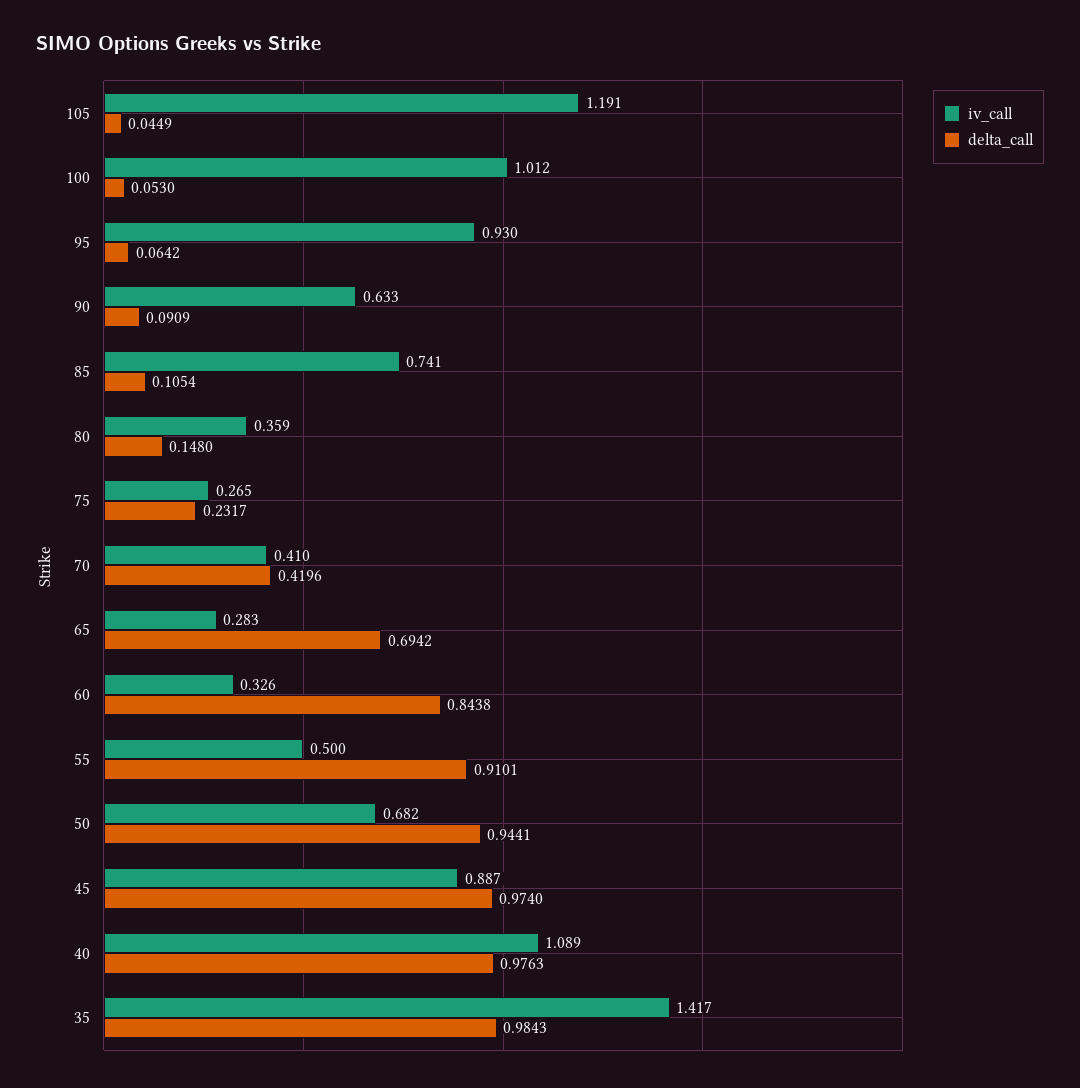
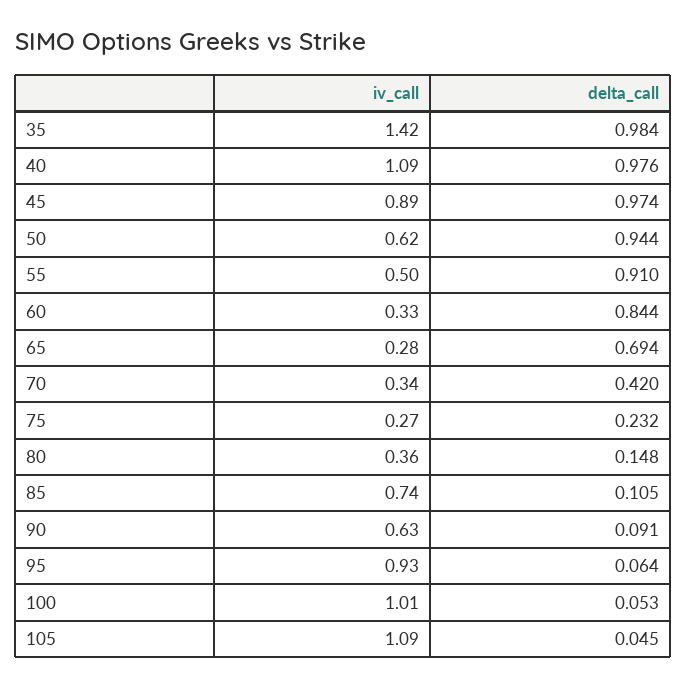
  {
    "iv_call": {
-     "105": 1.191,
+     "105": 1.09,
      "100": 1.012,
      "95": 0.93,
      "90": 0.633,
      "85": 0.741,
      "80": 0.359,
      "75": 0.265,
-     "70": 0.41,
+     "70": 0.34,
      "65": 0.283,
      "60": 0.326,
      "55": 0.5,
-     "50": 0.682,
+     "50": 0.62,
      "45": 0.887,
      "40": 1.089,
      "35": 1.417
    },
    "delta_call": {
      "105": 0.0449,
      "100": 0.053,
      "95": 0.0642,
      "90": 0.0909,
      "85": 0.1054,
      "80": 0.148,
      "75": 0.2317,
      "70": 0.4196,
      "65": 0.6942,
      "60": 0.8438,
      "55": 0.9101,
      "50": 0.9441,
      "45": 0.974,
      "40": 0.9763,
      "35": 0.9843
    }
  }

